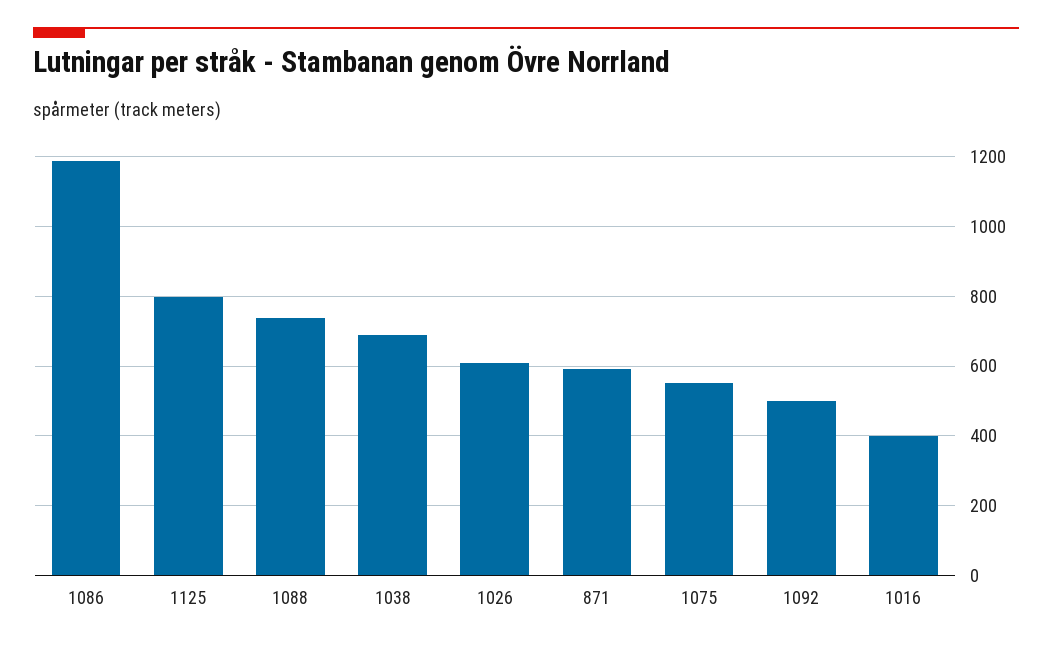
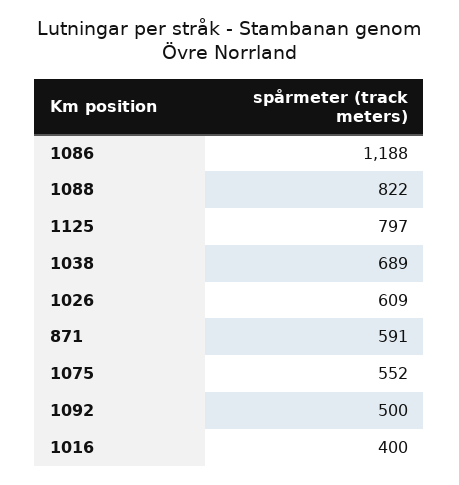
  {
    "1086": 1188,
    "1125": 797,
-   "1088": 740,
+   "1088": 822,
    "1038": 689,
    "1026": 609,
    "871": 591,
    "1075": 552,
    "1092": 500,
    "1016": 400
  }

